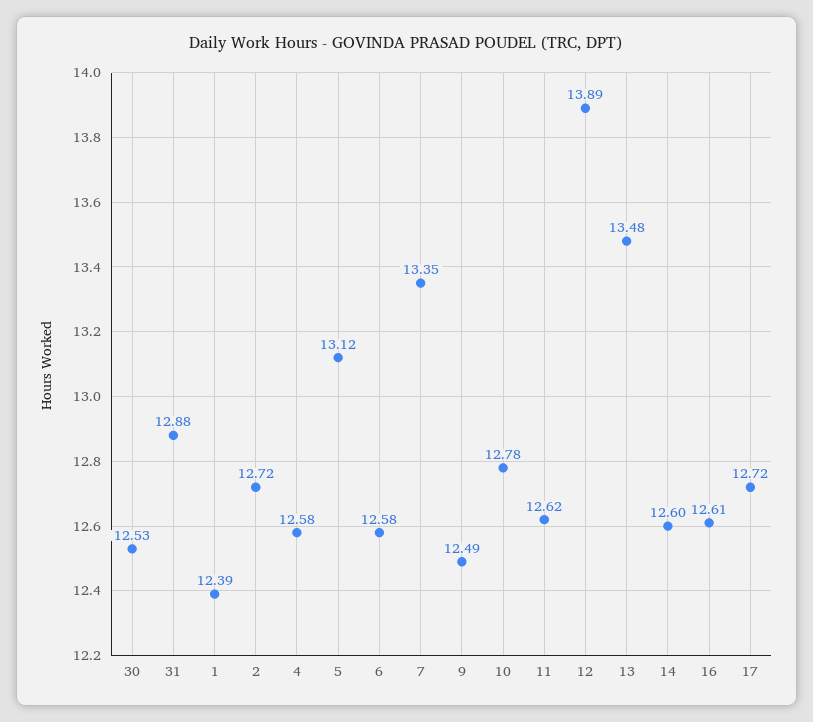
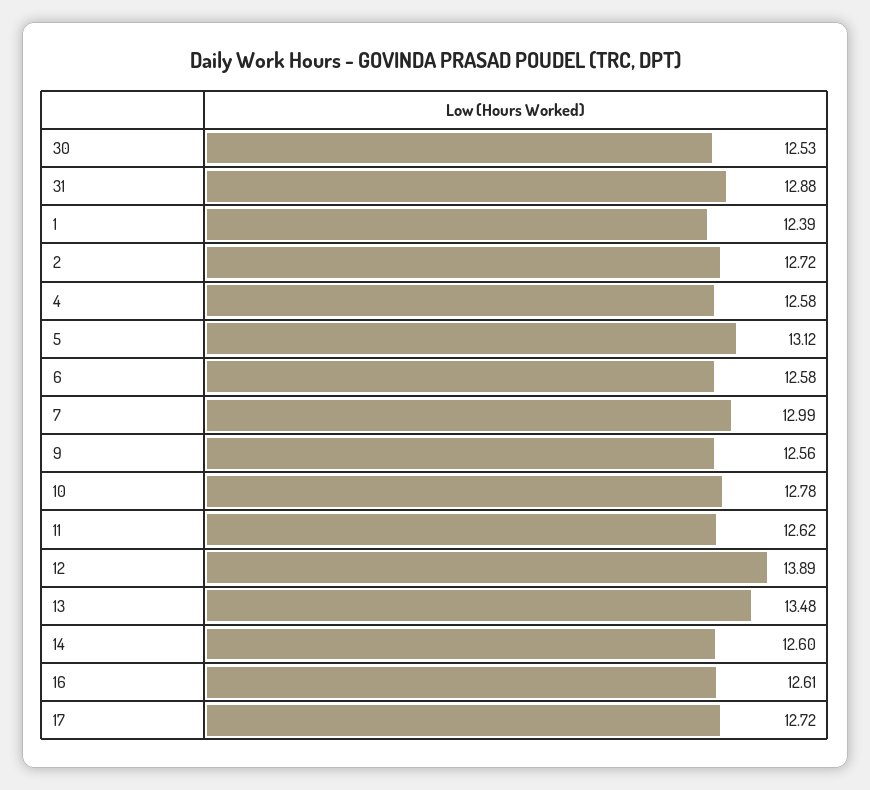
  {
    "30": 12.53,
    "31": 12.88,
    "1": 12.39,
    "2": 12.72,
    "4": 12.58,
    "5": 13.12,
    "6": 12.58,
-   "7": 13.35,
+   "7": 12.99,
-   "9": 12.49,
+   "9": 12.56,
    "10": 12.78,
    "11": 12.62,
    "12": 13.89,
    "13": 13.48,
    "14": 12.6,
    "16": 12.61,
    "17": 12.72
  }

